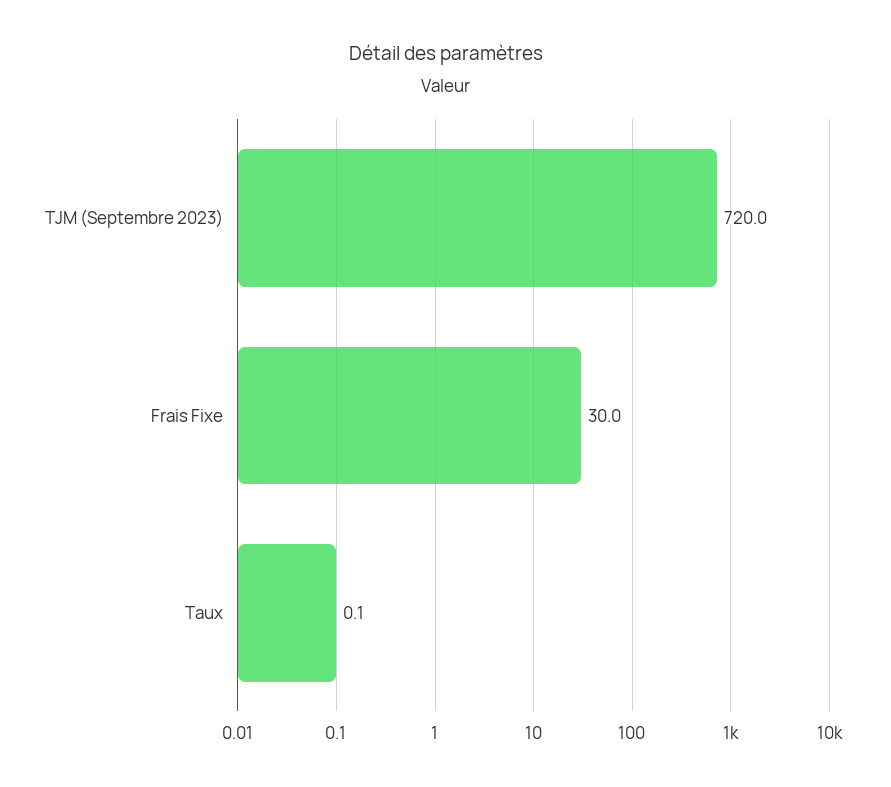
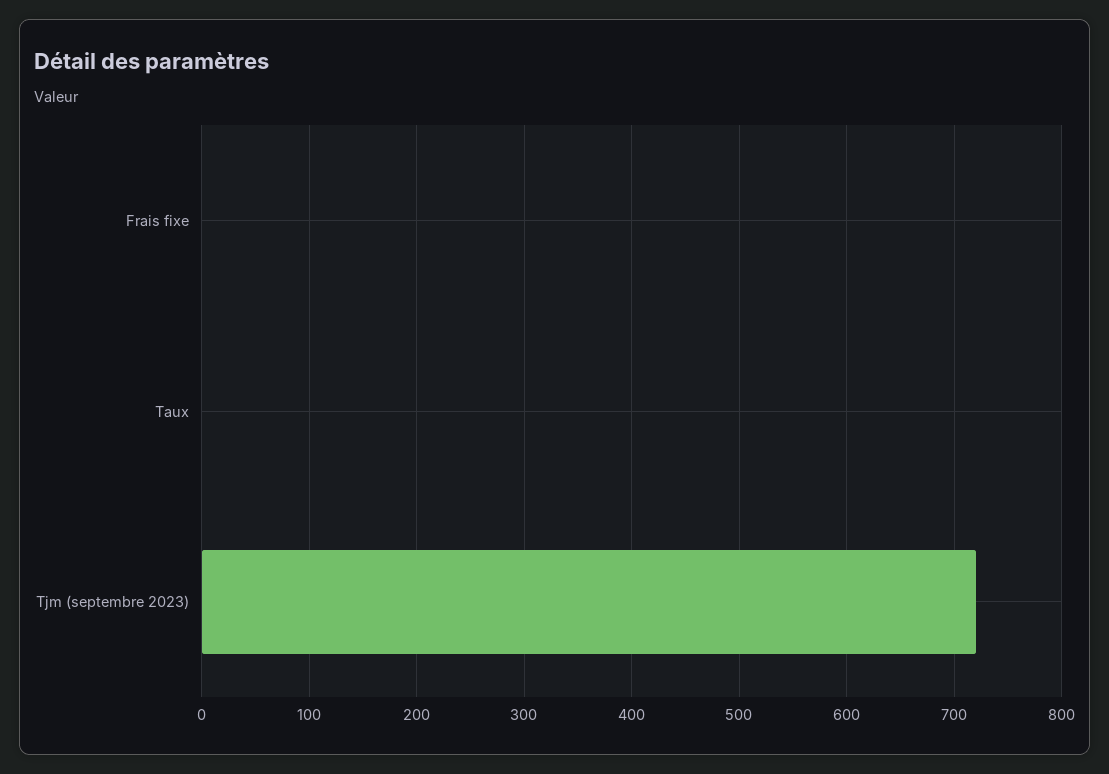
  {
    "TJM (Septembre 2023)": 720,
-   "Frais Fixe": 30,
+   "Frais Fixe": 0,
    "Taux": 0.1
  }

